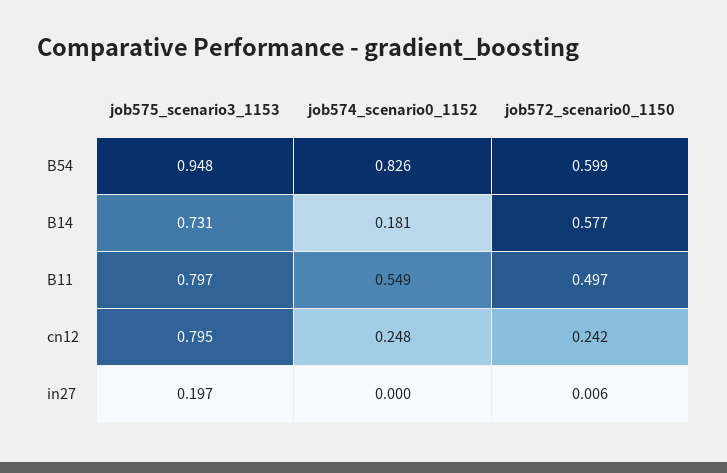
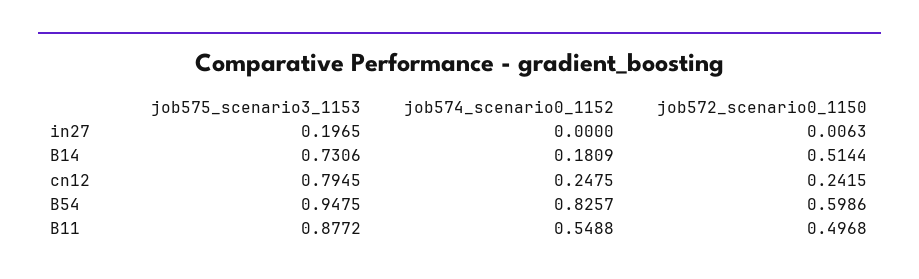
  {
    "job575_scenario3_1153": {
      "B54": 0.9475,
      "B14": 0.7306,
-     "B11": 0.797,
+     "B11": 0.8772,
      "cn12": 0.7945,
      "in27": 0.1965
    },
    "job574_scenario0_1152": {
      "B54": 0.8257,
      "B14": 0.1809,
      "B11": 0.5488,
      "cn12": 0.2475,
      "in27": 0
    },
    "job572_scenario0_1150": {
      "B54": 0.5986,
-     "B14": 0.577,
+     "B14": 0.5144,
      "B11": 0.4968,
      "cn12": 0.2415,
      "in27": 0.0063
    }
  }

